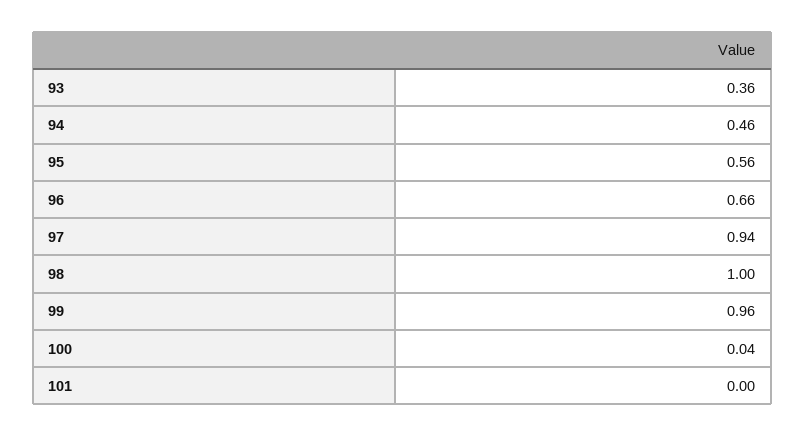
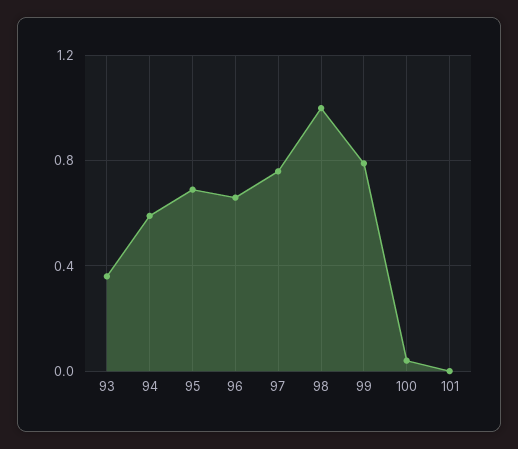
  {
    "93": 0.36,
-   "94": 0.46,
+   "94": 0.6,
-   "95": 0.56,
+   "95": 0.7,
    "96": 0.66,
-   "97": 0.94,
+   "97": 0.75,
    "98": 1,
-   "99": 0.96,
+   "99": 0.8,
    "100": 0.04,
    "101": 0
  }

